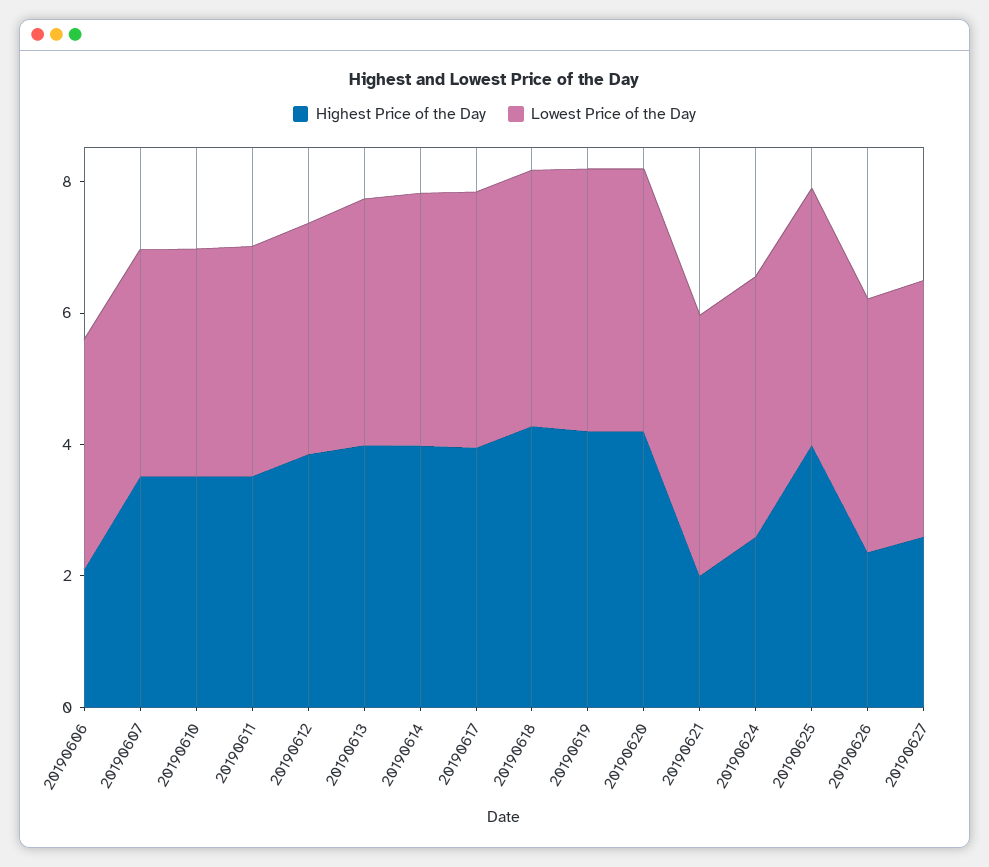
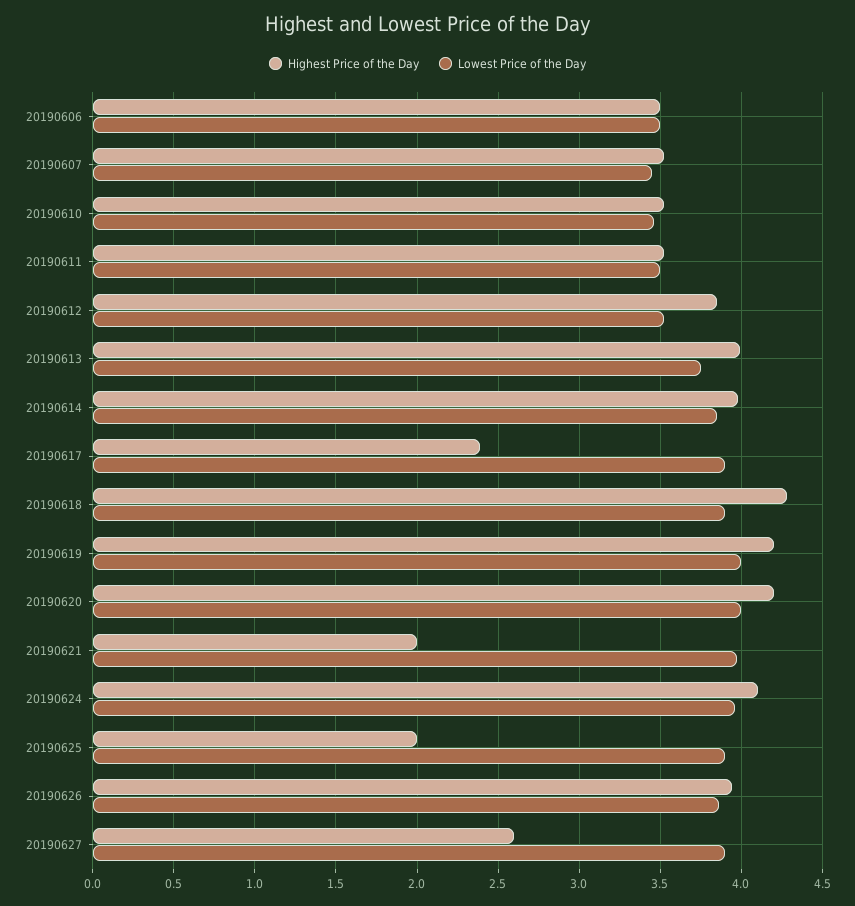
  {
    "Highest Price of the Day": {
-     "20190606": 2,
+     "20190606": 3.5,
      "20190607": 3.5,
      "20190610": 3.5,
      "20190611": 3.5,
      "20190612": 3.85,
      "20190613": 4,
      "20190614": 4,
-     "20190617": 4,
+     "20190617": 2.4,
      "20190618": 4.3,
      "20190619": 4.2,
      "20190620": 4.2,
      "20190621": 2,
-     "20190624": 2.5,
+     "20190624": 4.1,
-     "20190625": 4,
+     "20190625": 2,
-     "20190626": 2.5,
+     "20190626": 3.95,
      "20190627": 2.6
    },
    "Lowest Price of the Day": {
      "20190606": 3.5,
      "20190607": 3.45,
      "20190610": 3.45,
      "20190611": 3.5,
      "20190612": 3.5,
      "20190613": 3.75,
      "20190614": 3.85,
      "20190617": 3.9,
      "20190618": 3.9,
      "20190619": 4,
      "20190620": 4,
      "20190621": 3.95,
      "20190624": 3.95,
      "20190625": 3.9,
      "20190626": 3.85,
      "20190627": 3.9
    }
  }

